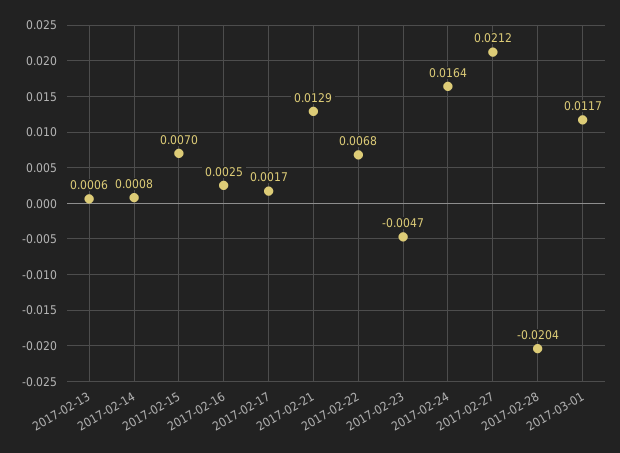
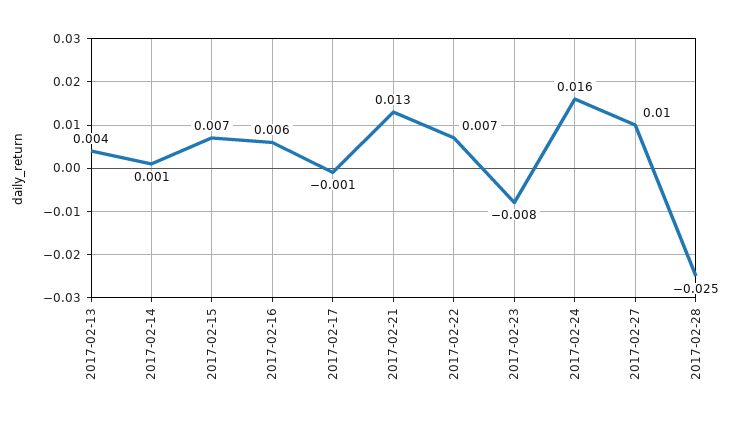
  {
-   "2017-02-13": 0.0006,
+   "2017-02-13": 0.004,
    "2017-02-14": 0.0008,
    "2017-02-15": 0.007,
-   "2017-02-16": 0.0025,
+   "2017-02-16": 0.006,
-   "2017-02-17": 0.0017,
+   "2017-02-17": -0.001,
    "2017-02-21": 0.0129,
    "2017-02-22": 0.0068,
-   "2017-02-23": -0.0047,
+   "2017-02-23": -0.008,
    "2017-02-24": 0.0164,
-   "2017-02-27": 0.0212,
+   "2017-02-27": 0.01,
-   "2017-02-28": -0.0204,
+   "2017-02-28": -0.025
-   "2017-03-01": 0.0117
  }

